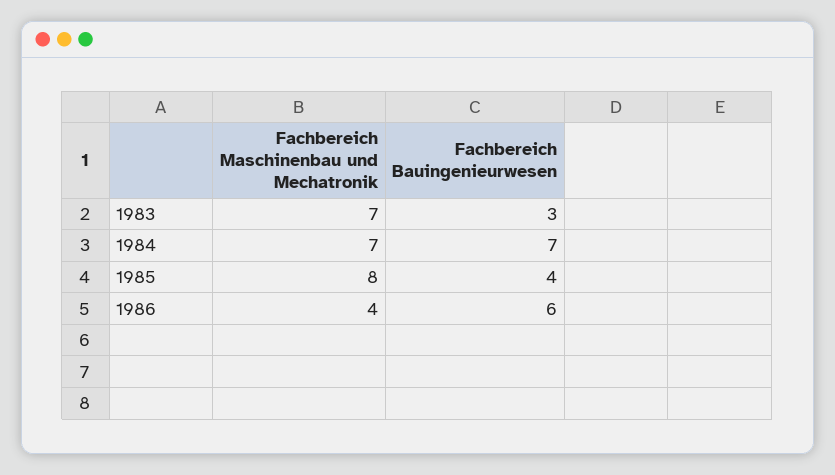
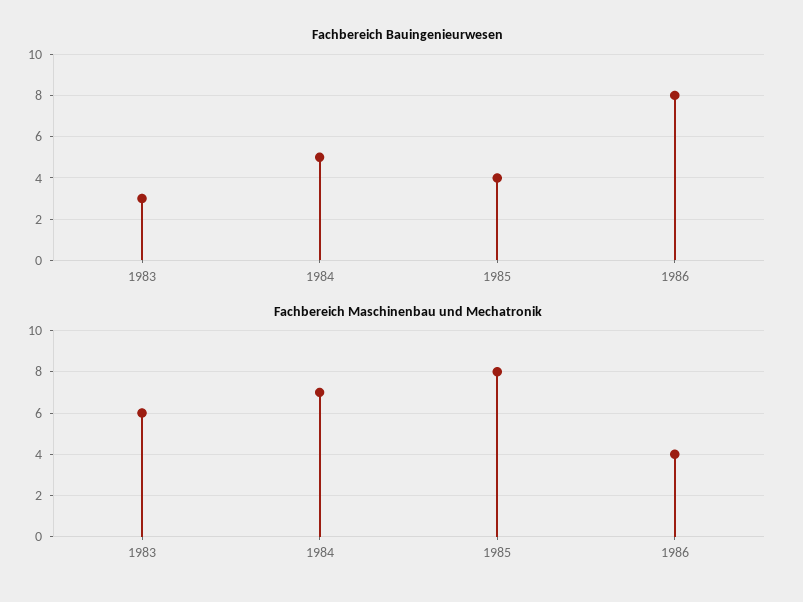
  {
    "Fachbereich Maschinenbau und Mechatronik": {
-     "1983": 7,
+     "1983": 6,
      "1984": 7,
      "1985": 8,
      "1986": 4
    },
    "Fachbereich Bauingenieurwesen": {
      "1983": 3,
-     "1984": 7,
+     "1984": 5,
      "1985": 4,
-     "1986": 6
+     "1986": 8
    }
  }

